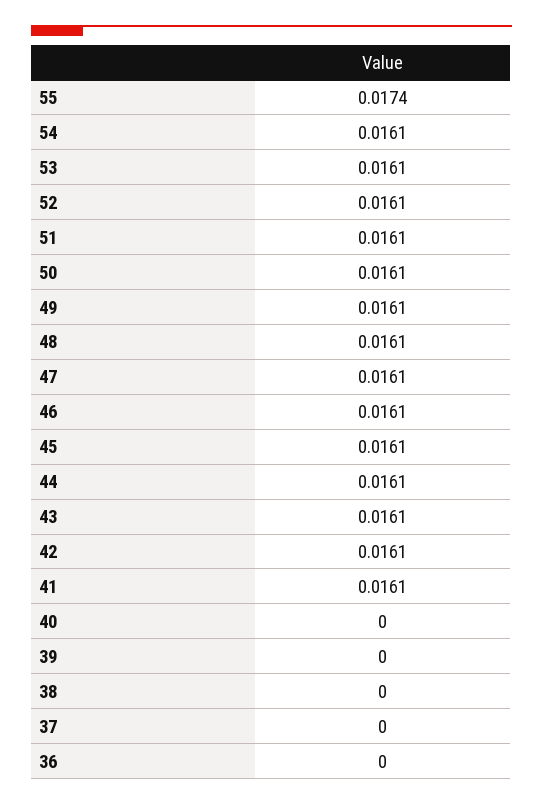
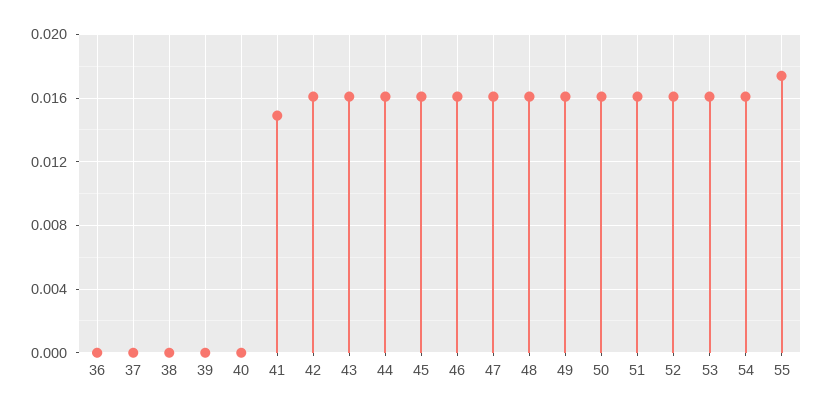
  {
    "55": 0.0174,
    "54": 0.0161,
    "53": 0.0161,
    "52": 0.0161,
    "51": 0.0161,
    "50": 0.0161,
    "49": 0.0161,
    "48": 0.0161,
    "47": 0.0161,
    "46": 0.0161,
    "45": 0.0161,
    "44": 0.0161,
    "43": 0.0161,
    "42": 0.0161,
-   "41": 0.0161,
+   "41": 0.015,
    "40": 0,
    "39": 0,
    "38": 0,
    "37": 0,
    "36": 0
  }

